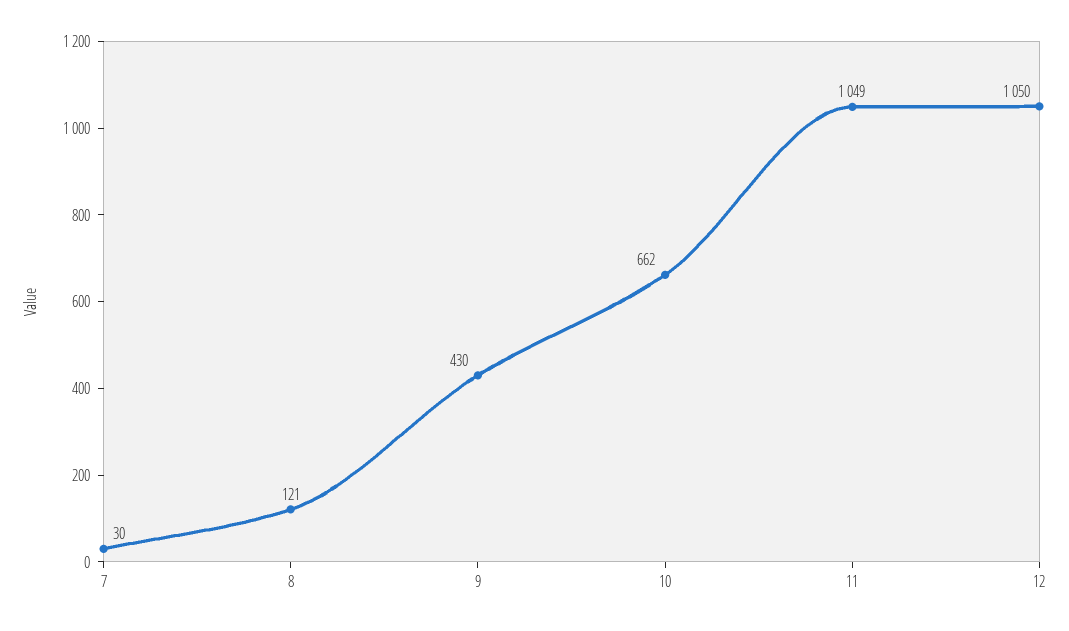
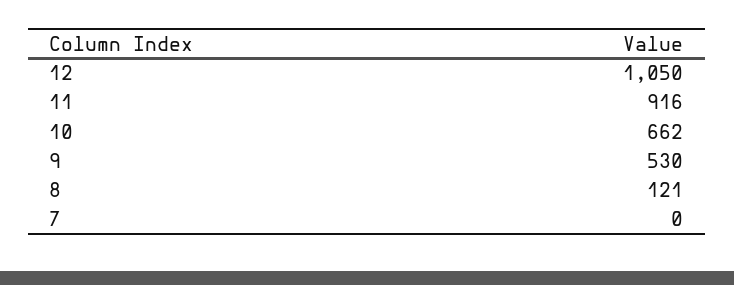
  {
-   "7": 30,
+   "7": 0,
    "8": 121,
-   "9": 430,
+   "9": 530,
    "10": 662,
-   "11": 1049,
+   "11": 916,
    "12": 1050
  }

